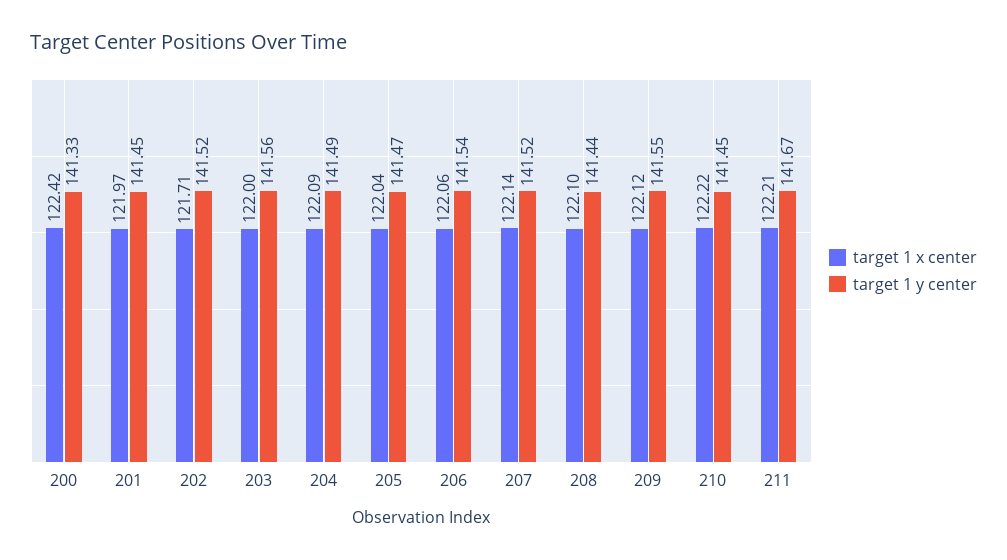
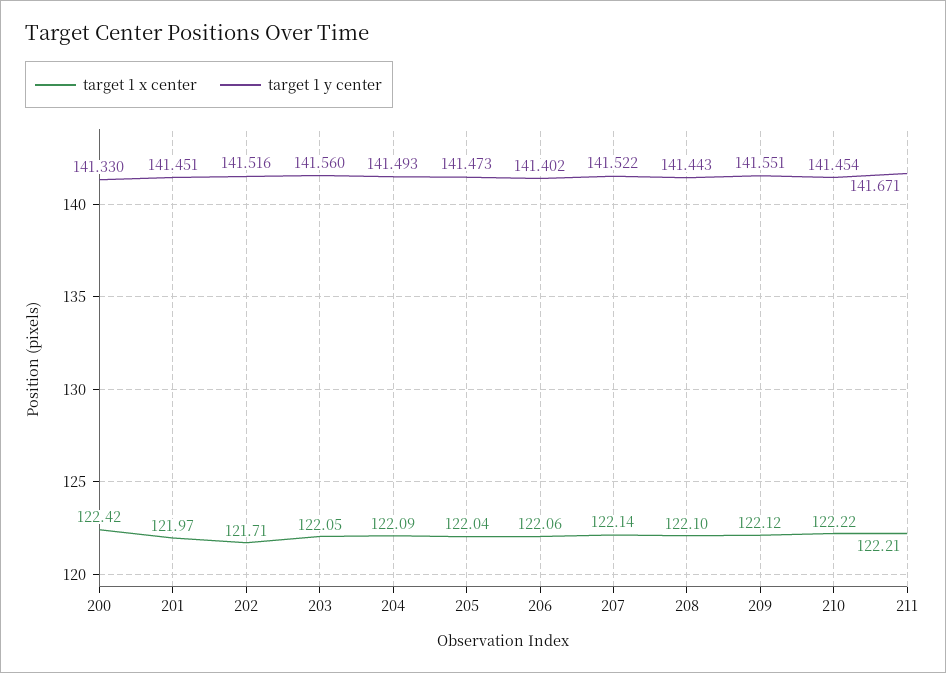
  {
    "target 1 x center": {
      "200": 122.42,
      "201": 121.97,
      "202": 121.71,
-     "203": 122,
+     "203": 122.05,
      "204": 122.09,
      "205": 122.04,
      "206": 122.06,
      "207": 122.14,
      "208": 122.1,
      "209": 122.12,
      "210": 122.22,
      "211": 122.21
    },
    "target 1 y center": {
      "200": 141.33,
      "201": 141.451,
      "202": 141.516,
      "203": 141.56,
      "204": 141.493,
      "205": 141.473,
-     "206": 141.54,
+     "206": 141.402,
      "207": 141.522,
      "208": 141.443,
      "209": 141.551,
      "210": 141.454,
      "211": 141.671
    }
  }

